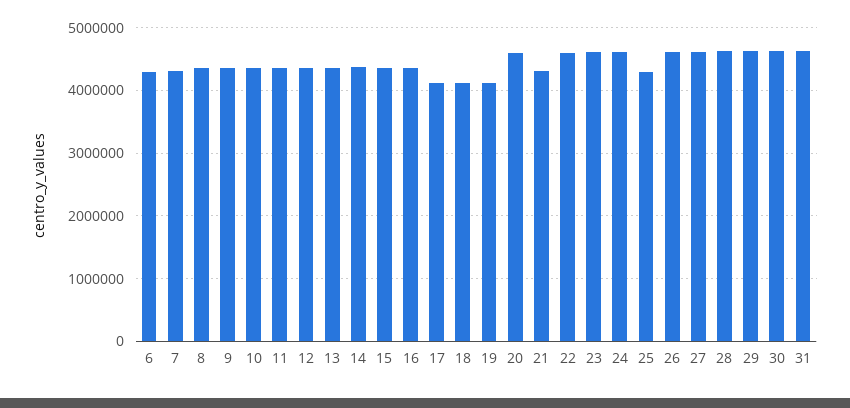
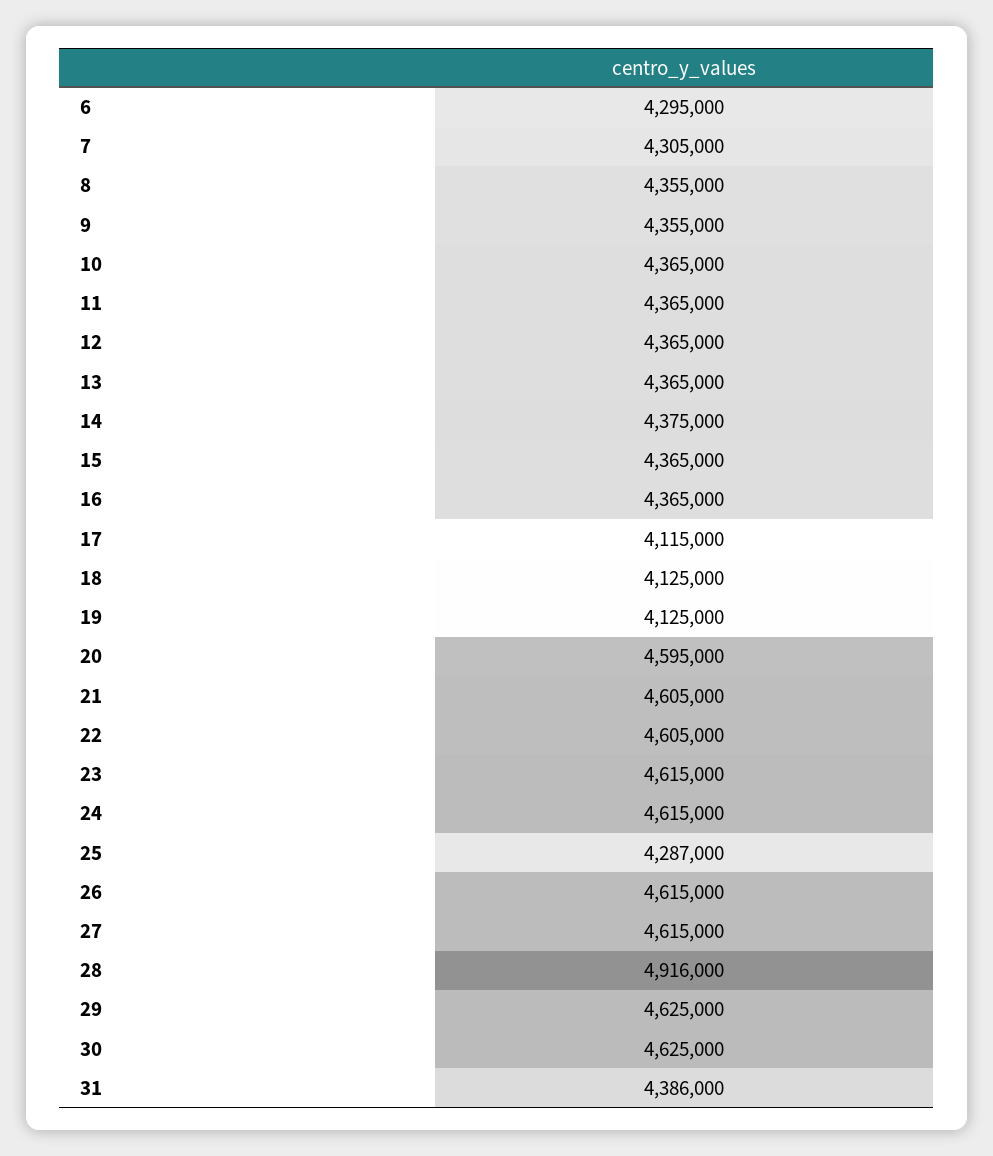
  {
    "6": 4295000,
    "7": 4305000,
    "8": 4355000,
    "9": 4355000,
    "10": 4365000,
    "11": 4365000,
    "12": 4365000,
    "13": 4365000,
    "14": 4375000,
    "15": 4365000,
    "16": 4365000,
    "17": 4115000,
    "18": 4125000,
    "19": 4125000,
    "20": 4595000,
-   "21": 4300000,
+   "21": 4605000,
    "22": 4605000,
    "23": 4615000,
    "24": 4615000,
    "25": 4287000,
    "26": 4615000,
    "27": 4615000,
-   "28": 4600000,
+   "28": 4916000,
    "29": 4625000,
    "30": 4625000,
-   "31": 4600000
+   "31": 4386000
  }

